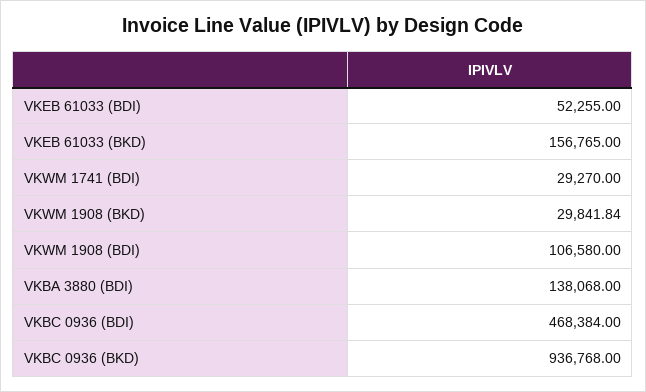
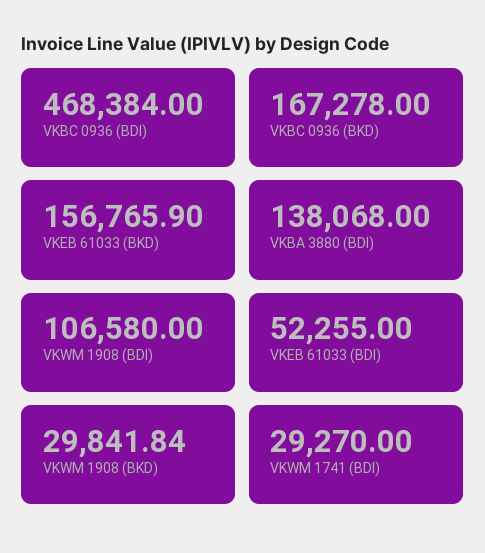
  {
    "VKEB 61033 (BDI)": 52255,
-   "VKEB 61033 (BKD)": 156765,
+   "VKEB 61033 (BKD)": 156765.9,
    "VKWM 1741 (BDI)": 29270,
    "VKWM 1908 (BKD)": 29841.84,
    "VKWM 1908 (BDI)": 106580,
    "VKBA 3880 (BDI)": 138068,
    "VKBC 0936 (BDI)": 468384,
-   "VKBC 0936 (BKD)": 936768
+   "VKBC 0936 (BKD)": 167278
  }

